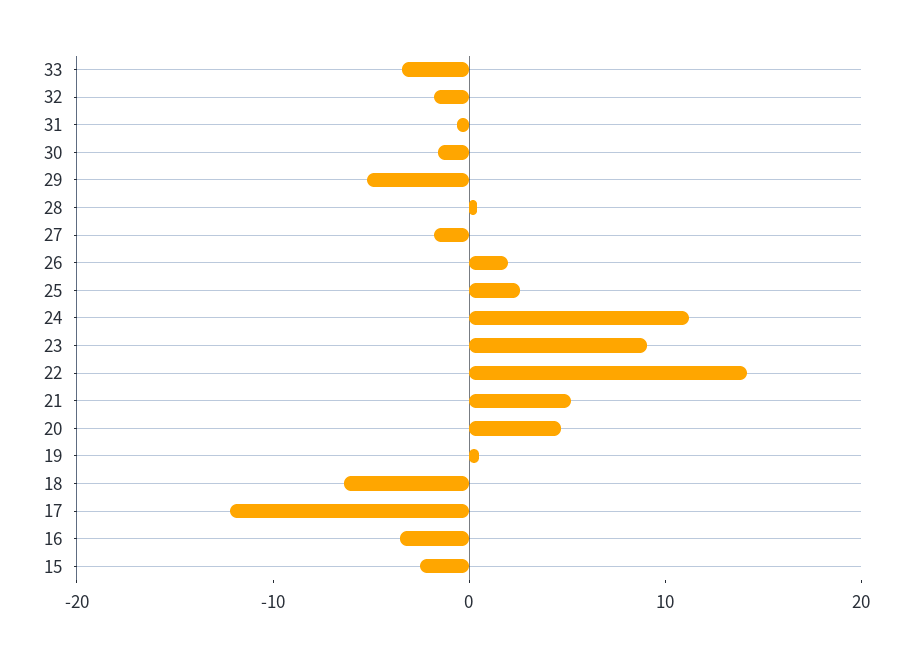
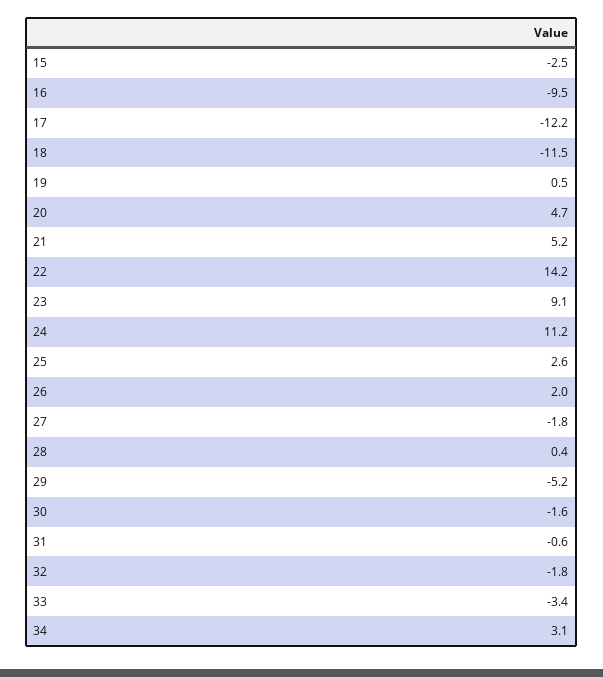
  {
    "33": -3.4,
    "32": -1.8,
    "31": -0.6,
    "30": -1.6,
    "29": -5.2,
    "28": 0.4,
    "27": -1.8,
    "26": 2,
    "25": 2.6,
    "24": 11.2,
    "23": 9.1,
    "22": 14.2,
    "21": 5.2,
    "20": 4.7,
    "19": 0.5,
-   "18": -6,
+   "18": -11.5,
    "17": -12.2,
-   "16": -4,
+   "16": -9.5,
-   "15": -2.5
+   "15": -2.5,
+   "34": 3.1
  }

